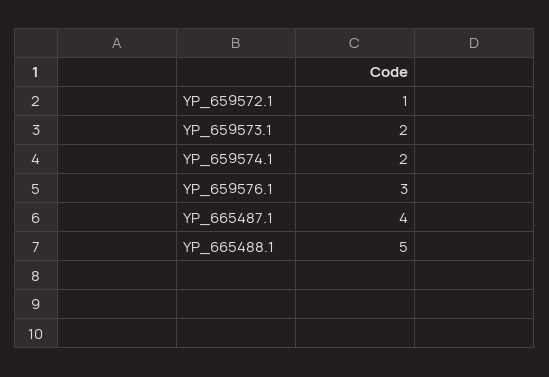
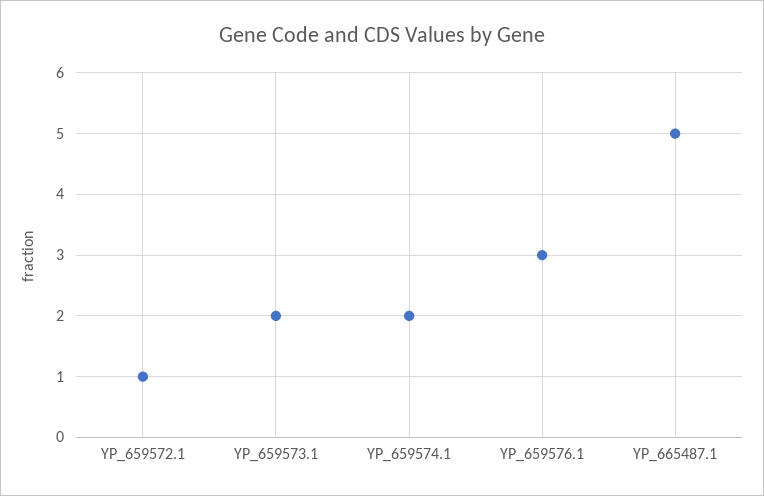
  {
    "YP_659572.1": 1,
    "YP_659573.1": 2,
    "YP_659574.1": 2,
    "YP_659576.1": 3,
-   "YP_665487.1": 4,
+   "YP_665487.1": 5
-   "YP_665488.1": 5
  }

